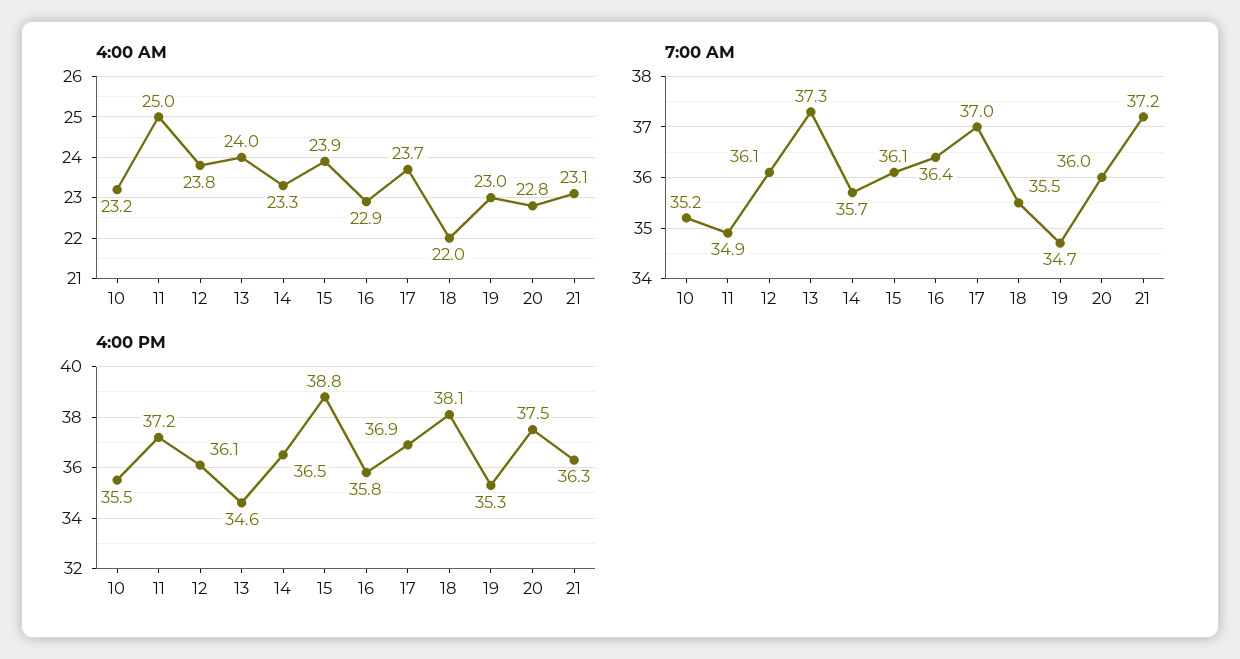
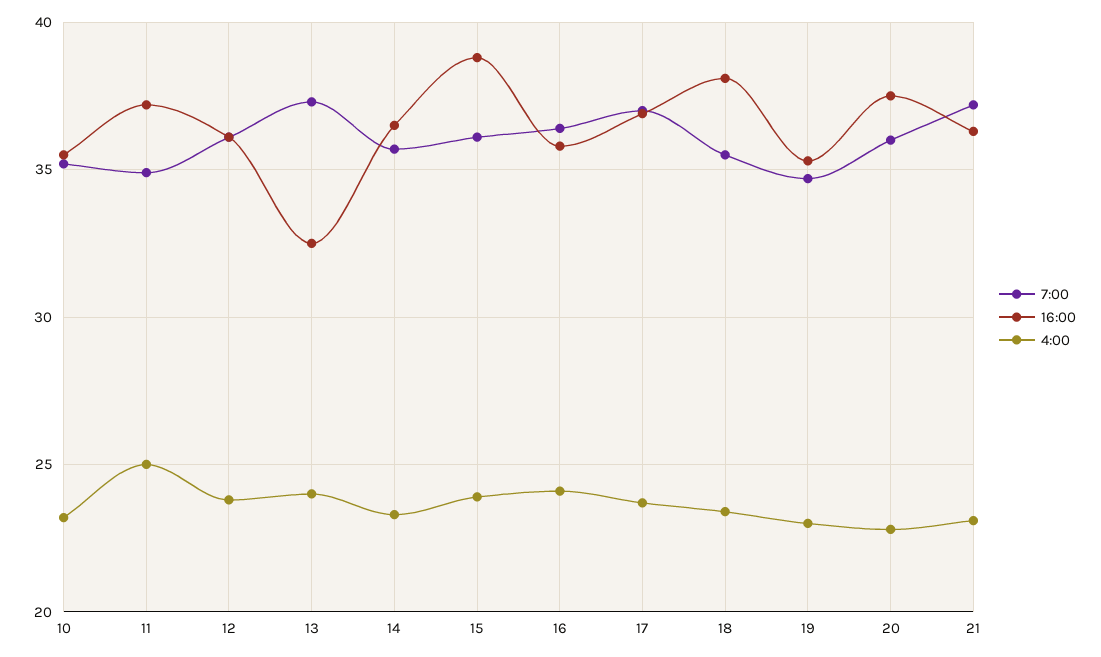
  {
    "4:00 AM": {
      "10": 23.2,
      "11": 25,
      "12": 23.8,
      "13": 24,
      "14": 23.3,
      "15": 23.9,
-     "16": 22.9,
+     "16": 24,
      "17": 23.7,
-     "18": 22,
+     "18": 23.5,
      "19": 23,
      "20": 22.8,
      "21": 23.1
    },
    "7:00 AM": {
      "10": 35.2,
      "11": 34.9,
      "12": 36.1,
      "13": 37.3,
      "14": 35.7,
      "15": 36.1,
      "16": 36.4,
      "17": 37,
      "18": 35.5,
      "19": 34.7,
      "20": 36,
      "21": 37.2
    },
    "4:00 PM": {
      "10": 35.5,
      "11": 37.2,
      "12": 36.1,
-     "13": 34.6,
+     "13": 32.5,
      "14": 36.5,
      "15": 38.8,
      "16": 35.8,
      "17": 36.9,
      "18": 38.1,
      "19": 35.3,
      "20": 37.5,
      "21": 36.3
    }
  }

